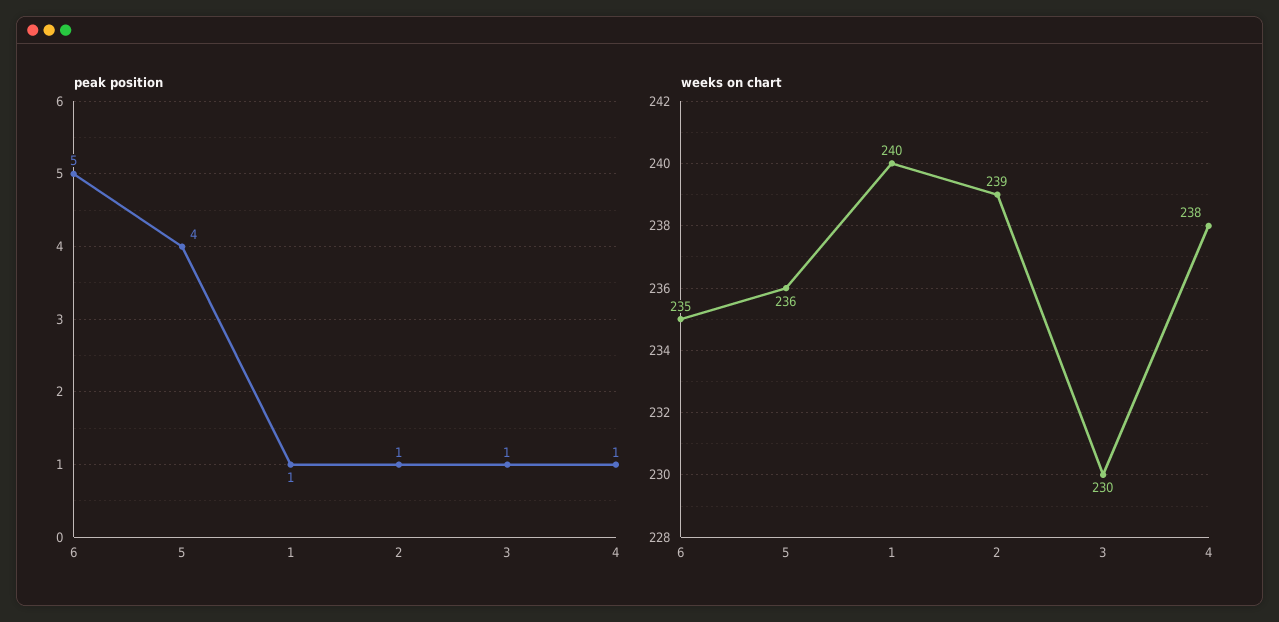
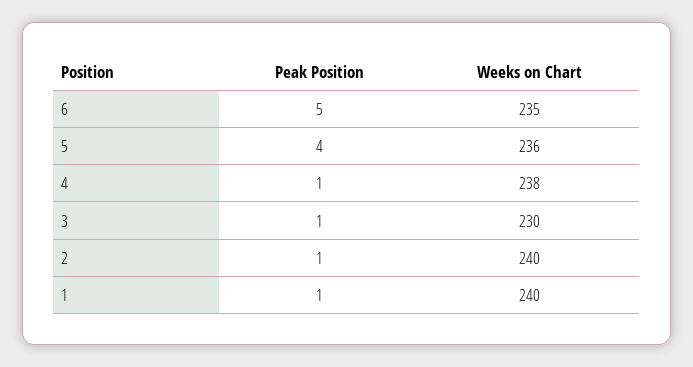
  {
    "peak position": {
      "6": 5,
      "5": 4,
      "1": 1,
      "2": 1,
      "3": 1,
      "4": 1
    },
    "weeks on chart": {
      "6": 235,
      "5": 236,
      "1": 240,
-     "2": 239,
+     "2": 240,
      "3": 230,
      "4": 238
    }
  }

